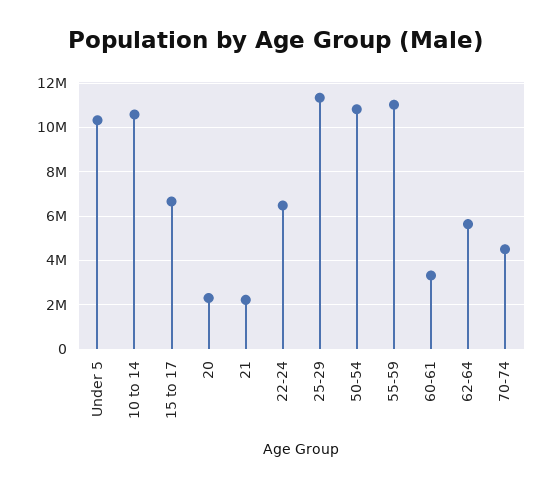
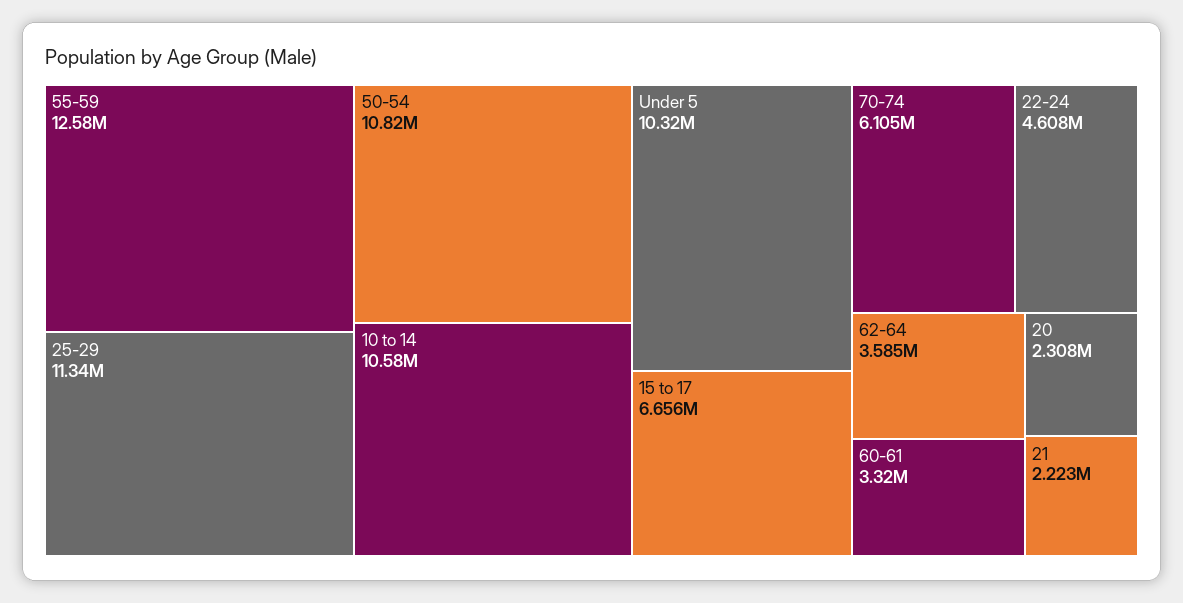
  {
    "Under 5": 10320000,
    "10 to 14": 10580000,
    "15 to 17": 6656000,
    "20": 2308000,
    "21": 2223000,
-   "22-24": 6500000,
+   "22-24": 4608000,
    "25-29": 11340000,
    "50-54": 10820000,
-   "55-59": 11000000,
+   "55-59": 12580000,
    "60-61": 3320000,
-   "62-64": 5500000,
+   "62-64": 3585000,
-   "70-74": 4500000
+   "70-74": 6105000
  }

